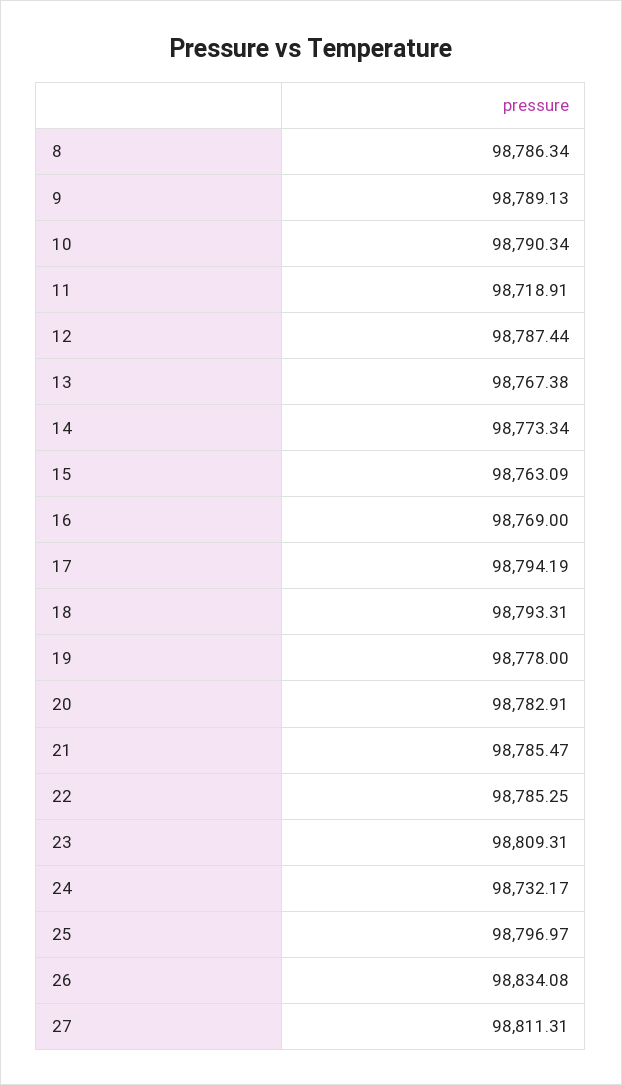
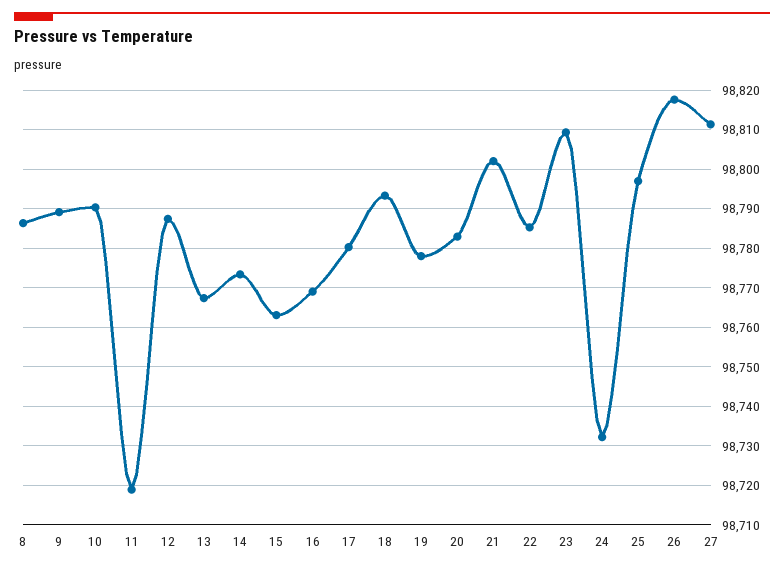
  {
    "8": 98786.34,
    "9": 98789.13,
    "10": 98790.34,
    "11": 98718.91,
    "12": 98787.44,
    "13": 98767.38,
    "14": 98773.34,
    "15": 98763.09,
    "16": 98769,
-   "17": 98794.19,
+   "17": 98780,
    "18": 98793.31,
    "19": 98778,
    "20": 98782.91,
-   "21": 98785.47,
+   "21": 98802,
    "22": 98785.25,
    "23": 98809.31,
    "24": 98732.17,
    "25": 98796.97,
-   "26": 98834.08,
+   "26": 98818,
    "27": 98811.31
  }

